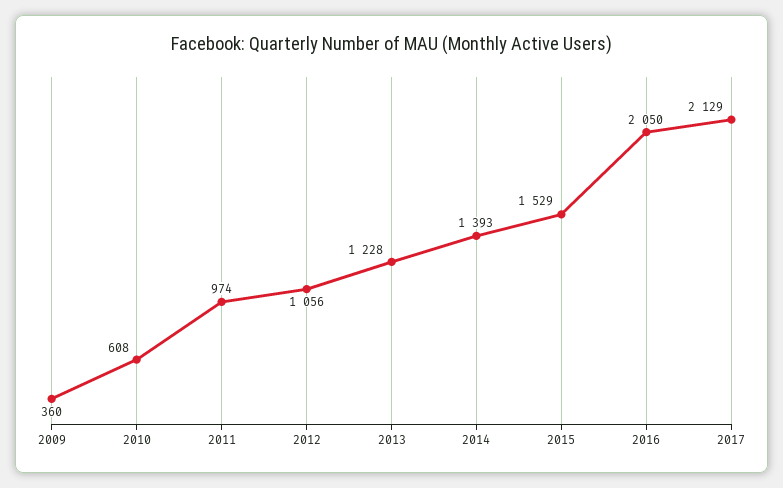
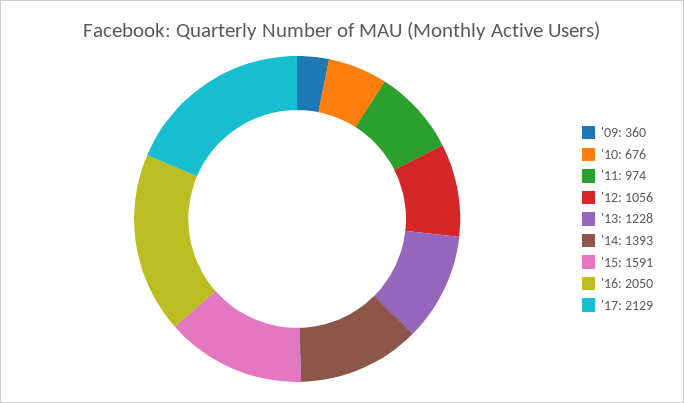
  {
    "2009": 360,
-   "2010": 608,
+   "2010": 676,
    "2011": 974,
    "2012": 1056,
    "2013": 1228,
    "2014": 1393,
-   "2015": 1529,
+   "2015": 1591,
    "2016": 2050,
    "2017": 2129
  }

